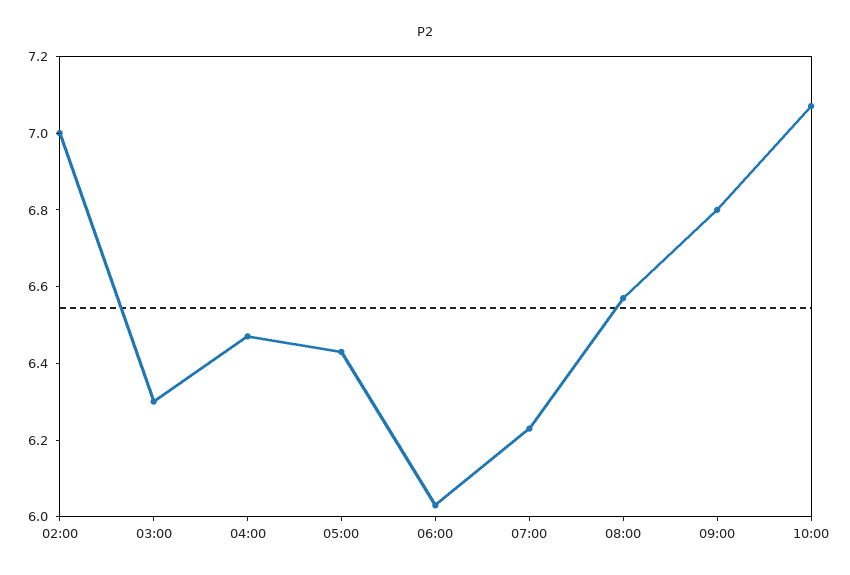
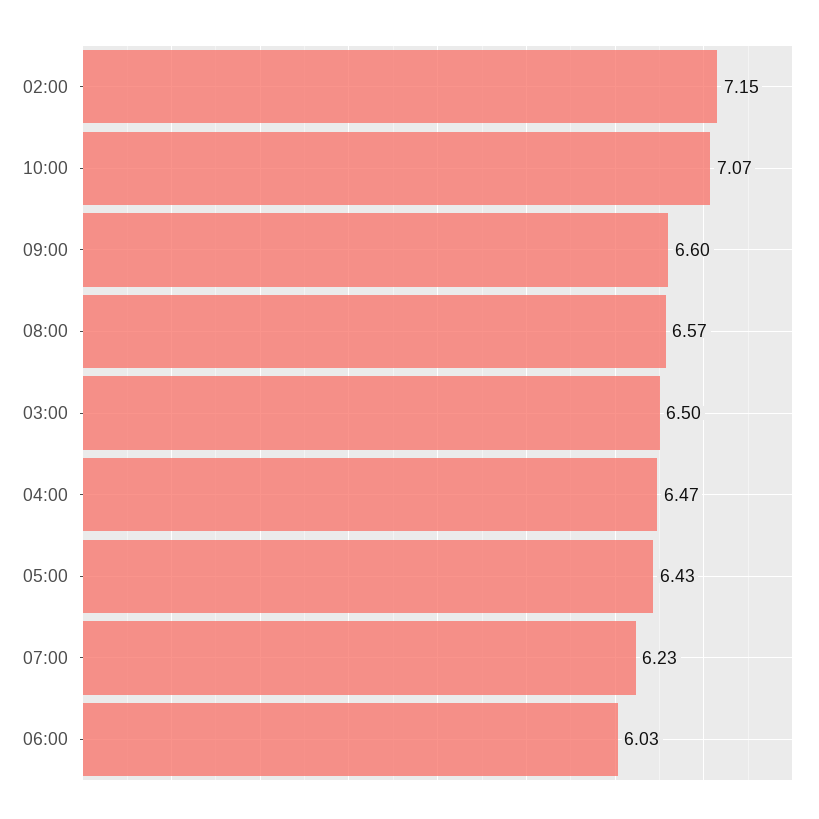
  {
-   "02:00": 7,
+   "02:00": 7.15,
-   "03:00": 6.3,
+   "03:00": 6.5,
    "04:00": 6.47,
    "05:00": 6.43,
    "06:00": 6.03,
    "07:00": 6.23,
    "08:00": 6.57,
-   "09:00": 6.8,
+   "09:00": 6.6,
    "10:00": 7.07
  }

